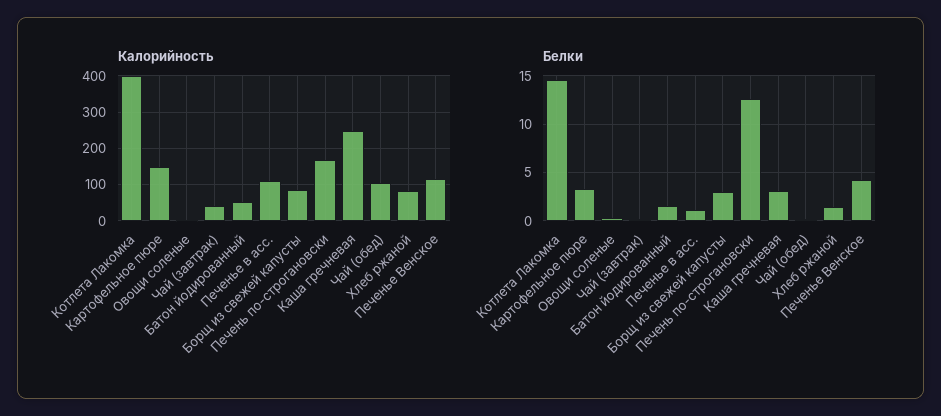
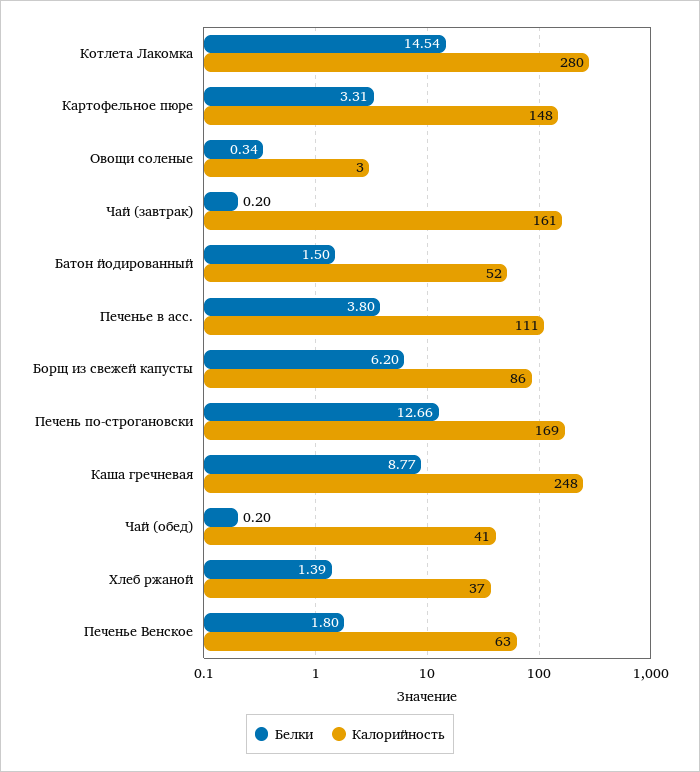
  {
    "Калорийность": {
-     "Котлета Лакомка": 400,
+     "Котлета Лакомка": 280,
      "Картофельное пюре": 148,
      "Овощи соленые": 3,
-     "Чай (завтрак)": 40,
+     "Чай (завтрак)": 161,
      "Батон йодированный": 52,
      "Печенье в асс.": 111,
      "Борщ из свежей капусты": 86,
      "Печень по-строгановски": 169,
      "Каша гречневая": 248,
-     "Чай (обед)": 100,
+     "Чай (обед)": 41,
-     "Хлеб ржаной": 80,
+     "Хлеб ржаной": 37,
-     "Печенье Венское": 120
+     "Печенье Венское": 63
    },
    "Белки": {
      "Котлета Лакомка": 14.54,
      "Картофельное пюре": 3.31,
      "Овощи соленые": 0.34,
      "Чай (завтрак)": 0.2,
      "Батон йодированный": 1.5,
-     "Печенье в асс.": 1,
+     "Печенье в асс.": 3.8,
-     "Борщ из свежей капусты": 3,
+     "Борщ из свежей капусты": 6.2,
      "Печень по-строгановски": 12.66,
-     "Каша гречневая": 3,
+     "Каша гречневая": 8.77,
      "Чай (обед)": 0.2,
      "Хлеб ржаной": 1.39,
-     "Печенье Венское": 4
+     "Печенье Венское": 1.8
    }
  }

